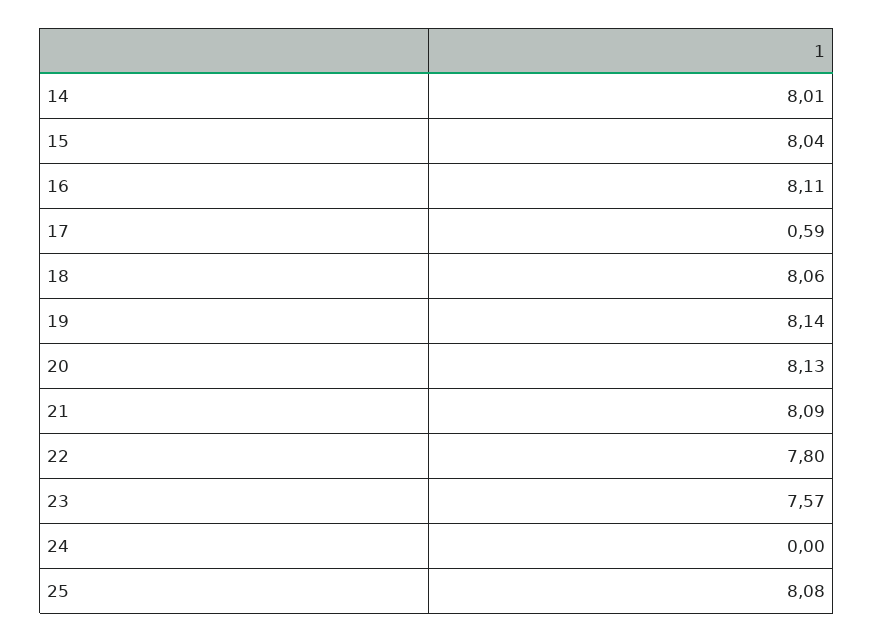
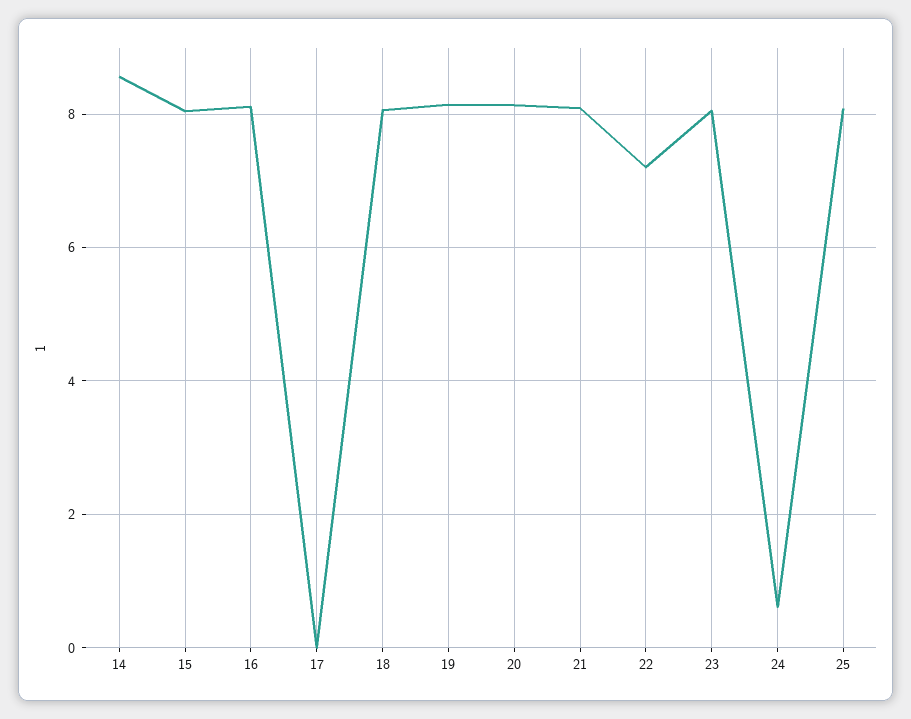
  {
-   "14": 8.01,
+   "14": 8.6,
    "15": 8.04,
    "16": 8.11,
-   "17": 0.59,
+   "17": 0,
    "18": 8.06,
    "19": 8.14,
    "20": 8.13,
    "21": 8.09,
-   "22": 7.8,
+   "22": 7.2,
-   "23": 7.57,
+   "23": 8,
-   "24": 0,
+   "24": 0.6,
    "25": 8.08
  }

